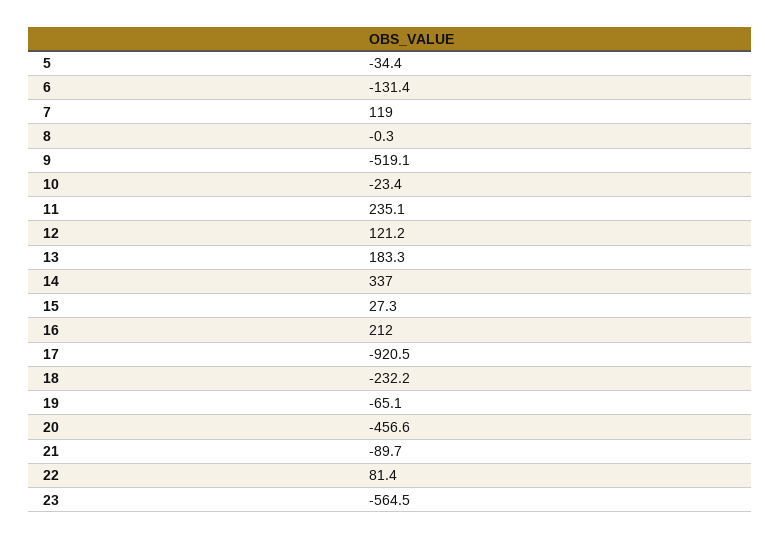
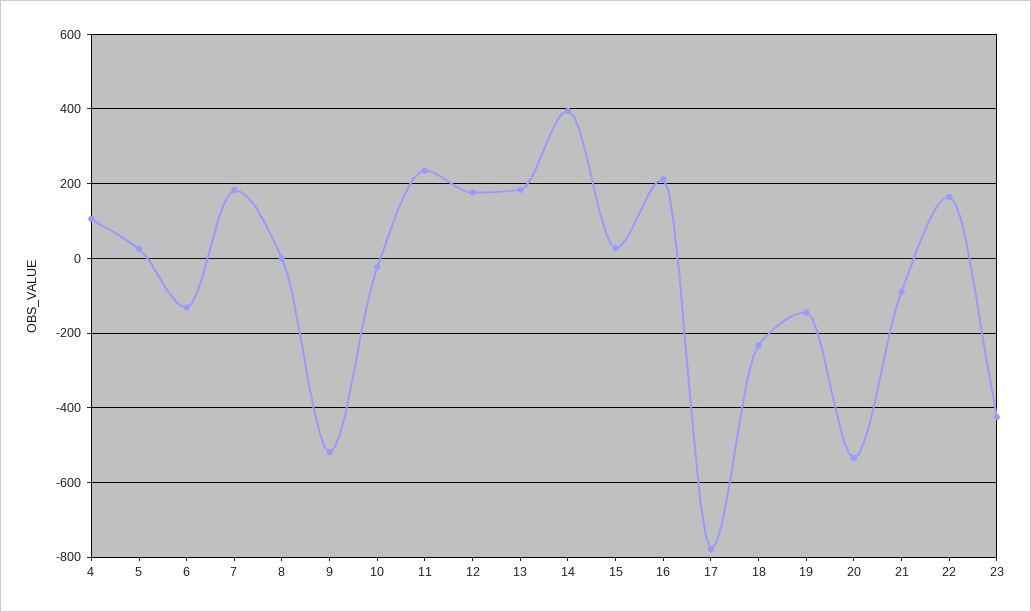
  {
-   "5": -34.4,
+   "5": 20,
    "6": -131.4,
-   "7": 119,
+   "7": 180,
    "8": -0.3,
    "9": -519.1,
    "10": -23.4,
    "11": 235.1,
-   "12": 121.2,
+   "12": 180,
    "13": 183.3,
-   "14": 337,
+   "14": 400,
    "15": 27.3,
    "16": 212,
-   "17": -920.5,
+   "17": -780,
    "18": -232.2,
-   "19": -65.1,
+   "19": -140,
-   "20": -456.6,
+   "20": -540,
    "21": -89.7,
-   "22": 81.4,
+   "22": 160,
-   "23": -564.5
+   "23": -420,
+   "4": 100
  }

